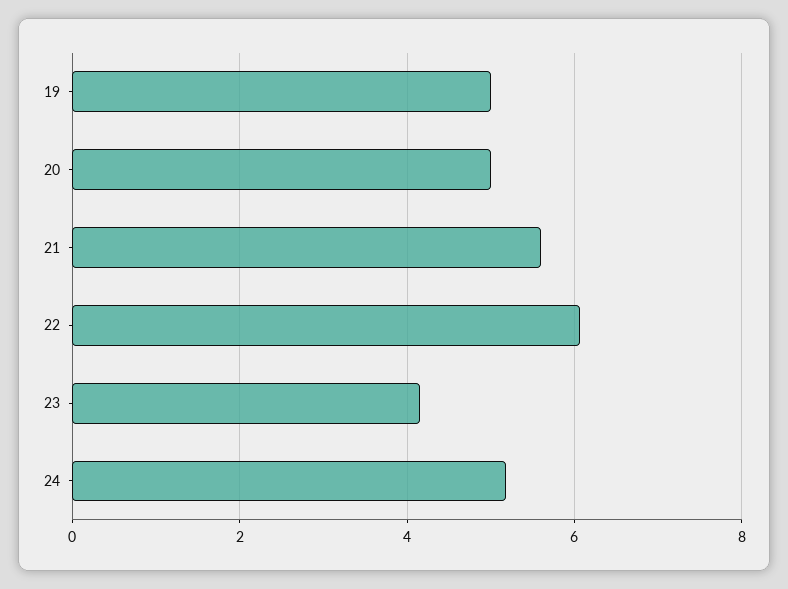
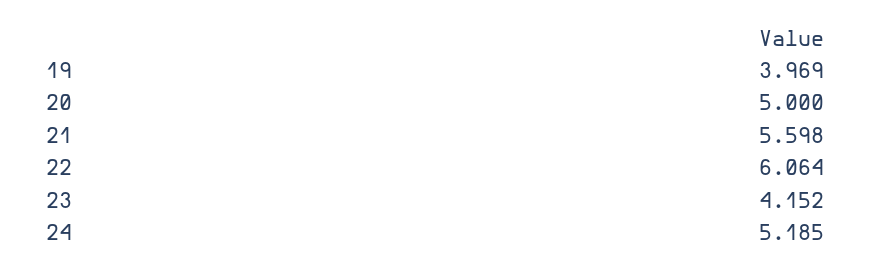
  {
-   "19": 5,
+   "19": 3.969,
    "20": 5,
    "21": 5.598,
    "22": 6.064,
    "23": 4.152,
    "24": 5.185
  }

